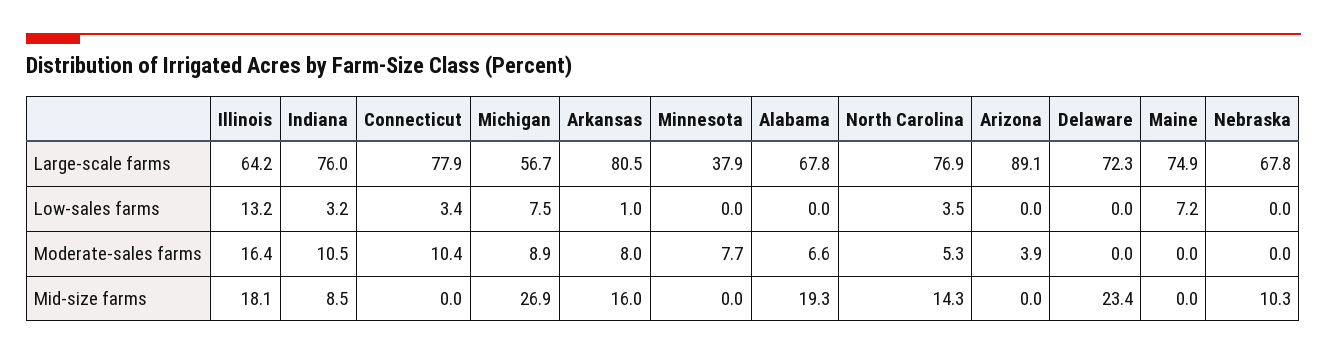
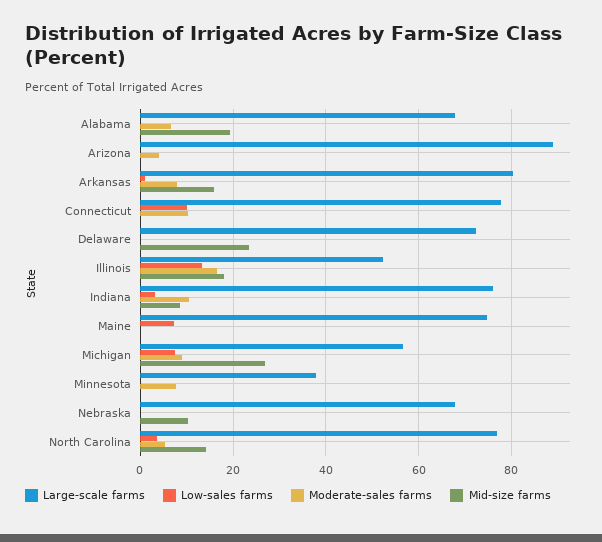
  {
    "Large-scale farms": {
-     "Illinois": 64.2,
+     "Illinois": 52,
      "Indiana": 76,
      "Connecticut": 77.9,
      "Michigan": 56.7,
      "Arkansas": 80.5,
      "Minnesota": 37.9,
      "Alabama": 67.8,
      "North Carolina": 76.9,
      "Arizona": 89.1,
      "Delaware": 72.3,
      "Maine": 74.9,
      "Nebraska": 67.8
    },
    "Low-sales farms": {
      "Illinois": 13.2,
      "Indiana": 3.2,
-     "Connecticut": 3.4,
+     "Connecticut": 10,
      "Michigan": 7.5,
      "Arkansas": 1,
      "Minnesota": 0,
      "Alabama": 0,
      "North Carolina": 3.5,
      "Arizona": 0,
      "Delaware": 0,
      "Maine": 7.2,
      "Nebraska": 0
    },
    "Moderate-sales farms": {
      "Illinois": 16.4,
      "Indiana": 10.5,
      "Connecticut": 10.4,
      "Michigan": 8.9,
      "Arkansas": 8,
      "Minnesota": 7.7,
      "Alabama": 6.6,
      "North Carolina": 5.3,
      "Arizona": 3.9,
      "Delaware": 0,
      "Maine": 0,
      "Nebraska": 0
    },
    "Mid-size farms": {
      "Illinois": 18.1,
      "Indiana": 8.5,
      "Connecticut": 0,
      "Michigan": 26.9,
      "Arkansas": 16,
      "Minnesota": 0,
      "Alabama": 19.3,
      "North Carolina": 14.3,
      "Arizona": 0,
      "Delaware": 23.4,
      "Maine": 0,
      "Nebraska": 10.3
    }
  }

